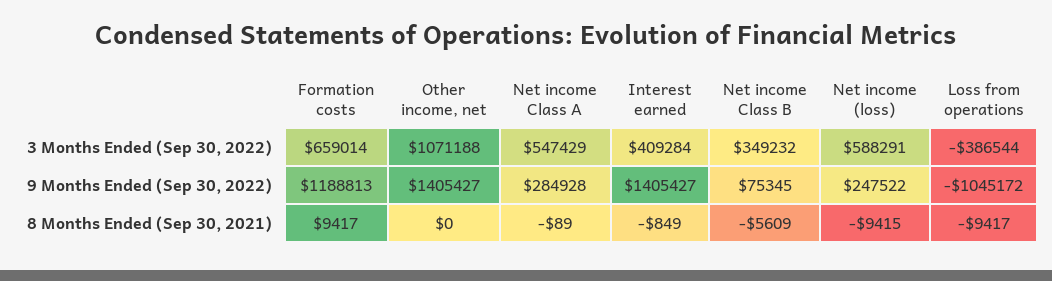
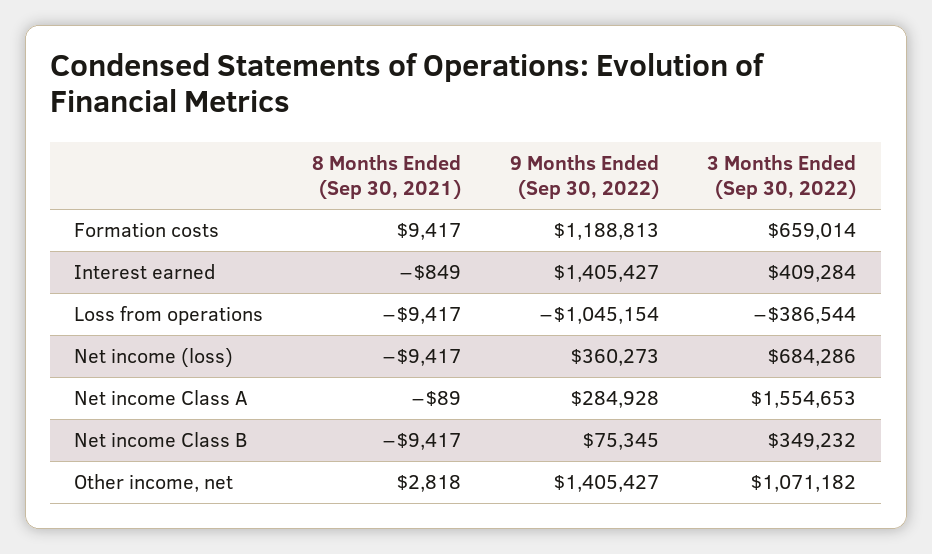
  {
    "Formation costs": {
      "3 Months Ended (Sep 30, 2022)": 659014,
      "9 Months Ended (Sep 30, 2022)": 1188813,
      "8 Months Ended (Sep 30, 2021)": 9417
    },
    "Other income, net": {
-     "3 Months Ended (Sep 30, 2022)": 1071188,
+     "3 Months Ended (Sep 30, 2022)": 1071182,
      "9 Months Ended (Sep 30, 2022)": 1405427,
-     "8 Months Ended (Sep 30, 2021)": 0
+     "8 Months Ended (Sep 30, 2021)": 2818
    },
    "Net income Class A": {
-     "3 Months Ended (Sep 30, 2022)": 547429,
+     "3 Months Ended (Sep 30, 2022)": 1554653,
      "9 Months Ended (Sep 30, 2022)": 284928,
      "8 Months Ended (Sep 30, 2021)": -89
    },
    "Interest earned": {
      "3 Months Ended (Sep 30, 2022)": 409284,
      "9 Months Ended (Sep 30, 2022)": 1405427,
      "8 Months Ended (Sep 30, 2021)": -849
    },
    "Net income Class B": {
      "3 Months Ended (Sep 30, 2022)": 349232,
      "9 Months Ended (Sep 30, 2022)": 75345,
-     "8 Months Ended (Sep 30, 2021)": -5609
+     "8 Months Ended (Sep 30, 2021)": -9417
    },
    "Net income (loss)": {
-     "3 Months Ended (Sep 30, 2022)": 588291,
+     "3 Months Ended (Sep 30, 2022)": 684286,
-     "9 Months Ended (Sep 30, 2022)": 247522,
+     "9 Months Ended (Sep 30, 2022)": 360273,
-     "8 Months Ended (Sep 30, 2021)": -9415
+     "8 Months Ended (Sep 30, 2021)": -9417
    },
    "Loss from operations": {
      "3 Months Ended (Sep 30, 2022)": -386544,
-     "9 Months Ended (Sep 30, 2022)": -1045172,
+     "9 Months Ended (Sep 30, 2022)": -1045154,
      "8 Months Ended (Sep 30, 2021)": -9417
    }
  }

